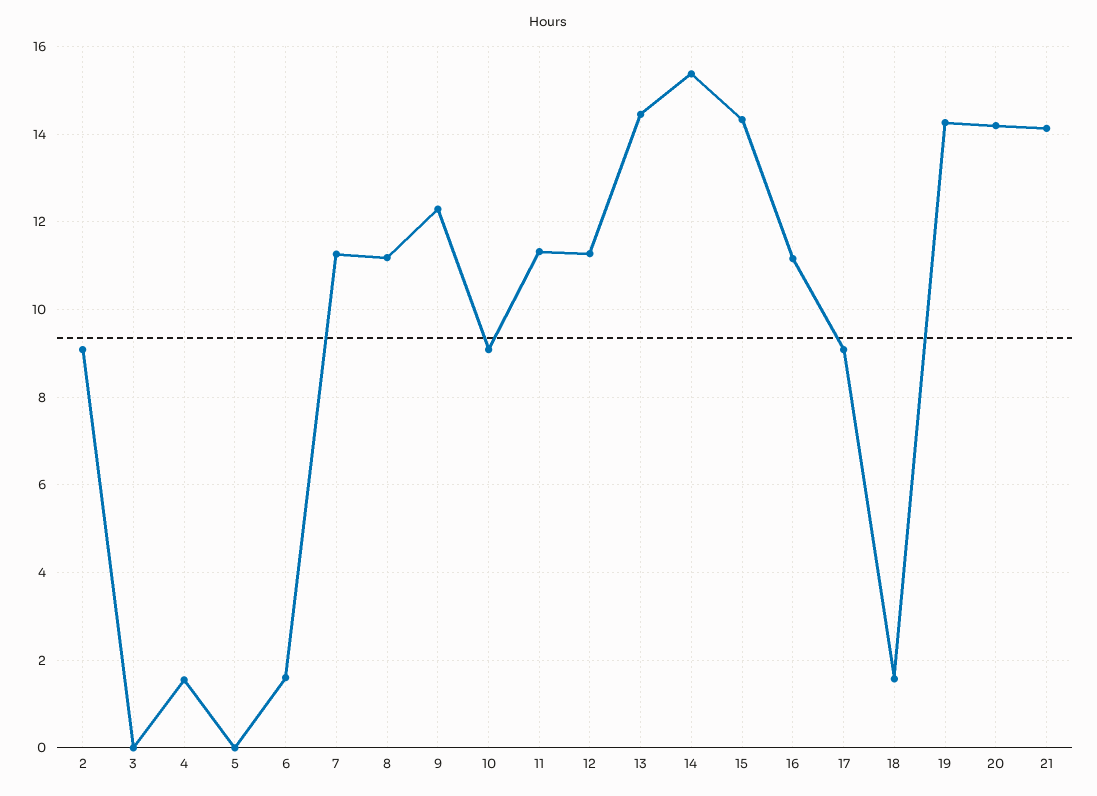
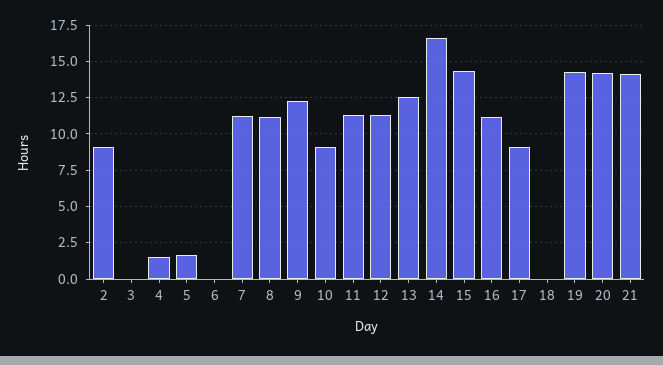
  {
    "2": 9,
    "3": 0,
    "4": 1.6,
-   "5": 0,
+   "5": 1.5,
-   "6": 1.6,
+   "6": 0,
    "7": 11.2,
    "8": 11.2,
    "9": 12.2,
    "10": 9,
    "11": 11.4,
    "12": 11.2,
-   "13": 14.4,
+   "13": 12.5,
-   "14": 15.4,
+   "14": 16.5,
    "15": 14.4,
    "16": 11.2,
    "17": 9,
-   "18": 1.6,
+   "18": 0,
    "19": 14.2,
    "20": 14.2,
    "21": 14.2
  }

